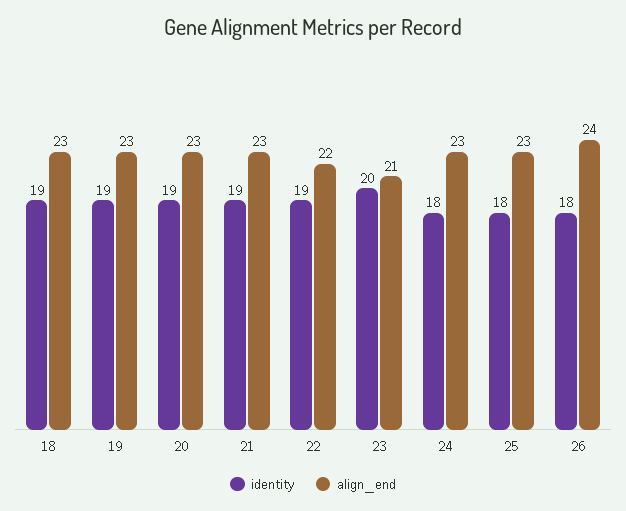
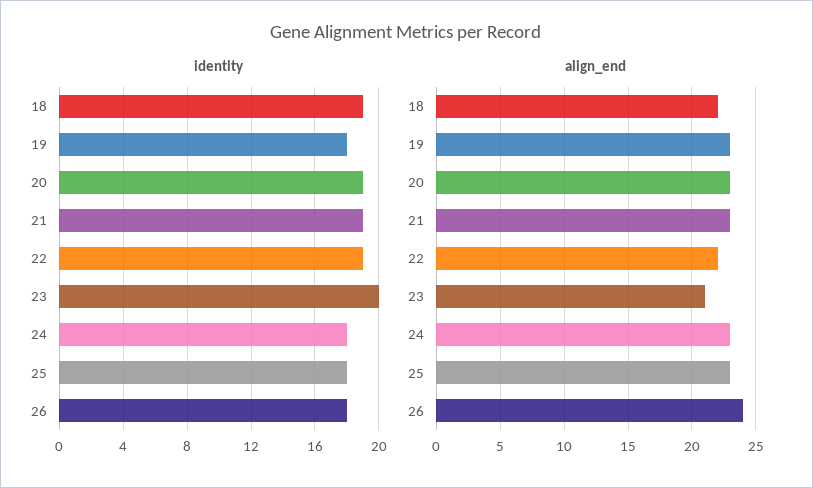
  {
    "identity": {
      "18": 19,
-     "19": 19,
+     "19": 18,
      "20": 19,
      "21": 19,
      "22": 19,
      "23": 20,
      "24": 18,
      "25": 18,
      "26": 18
    },
    "align_end": {
-     "18": 23,
+     "18": 22,
      "19": 23,
      "20": 23,
      "21": 23,
      "22": 22,
      "23": 21,
      "24": 23,
      "25": 23,
      "26": 24
    }
  }

